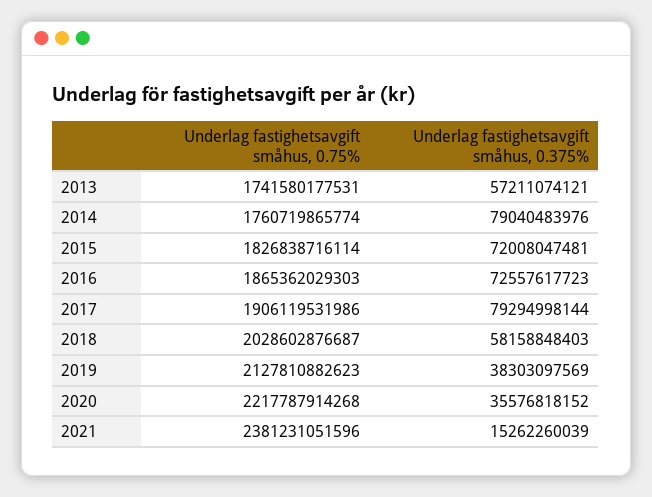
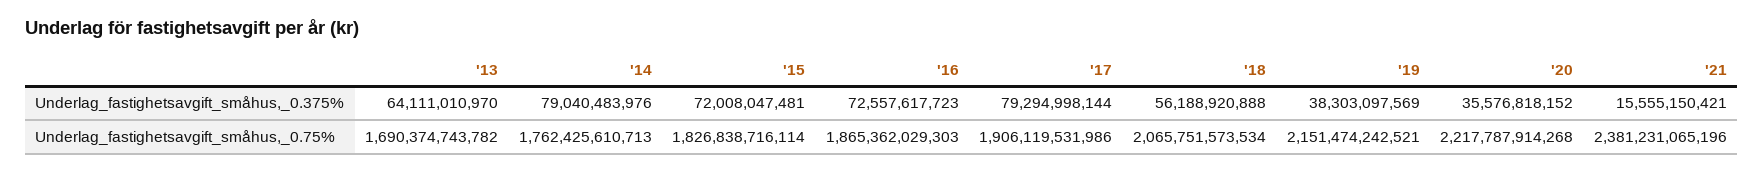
  {
    "Underlag fastighetsavgift småhus, 0.75%": {
-     "2013": 1741580177531,
+     "2013": 1690374743782,
-     "2014": 1760719865774,
+     "2014": 1762425610713,
      "2015": 1826838716114,
      "2016": 1865362029303,
      "2017": 1906119531986,
-     "2018": 2028602876687,
+     "2018": 2065751573534,
-     "2019": 2127810882623,
+     "2019": 2151474242521,
      "2020": 2217787914268,
-     "2021": 2381231051596
+     "2021": 2381231065196
    },
    "Underlag fastighetsavgift småhus, 0.375%": {
-     "2013": 57211074121,
+     "2013": 64111010970,
      "2014": 79040483976,
      "2015": 72008047481,
      "2016": 72557617723,
      "2017": 79294998144,
-     "2018": 58158848403,
+     "2018": 56188920888,
      "2019": 38303097569,
      "2020": 35576818152,
-     "2021": 15262260039
+     "2021": 15555150421
    }
  }

